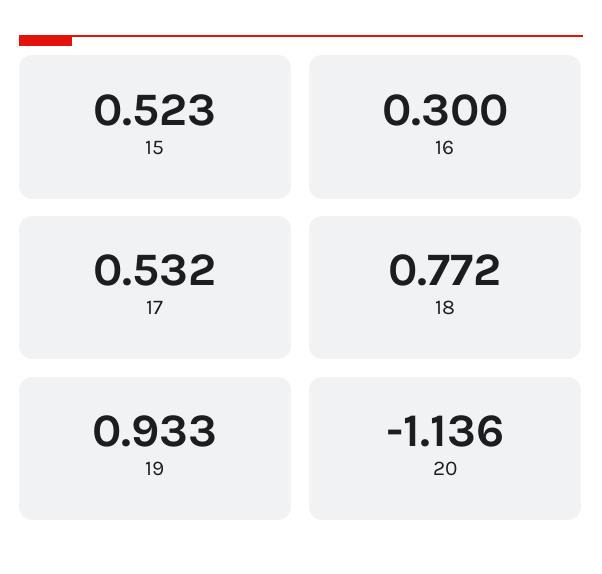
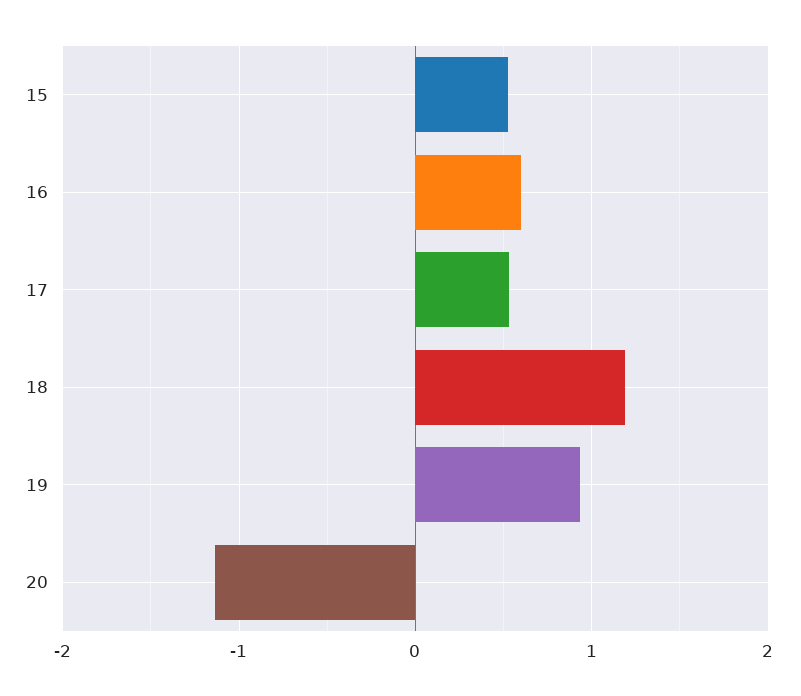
  {
    "15": 0.523,
-   "16": 0.3,
+   "16": 0.6,
    "17": 0.532,
-   "18": 0.772,
+   "18": 1.2,
    "19": 0.933,
    "20": -1.136
  }

